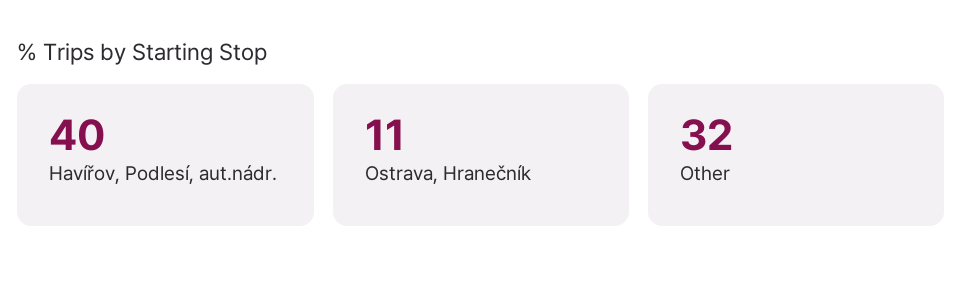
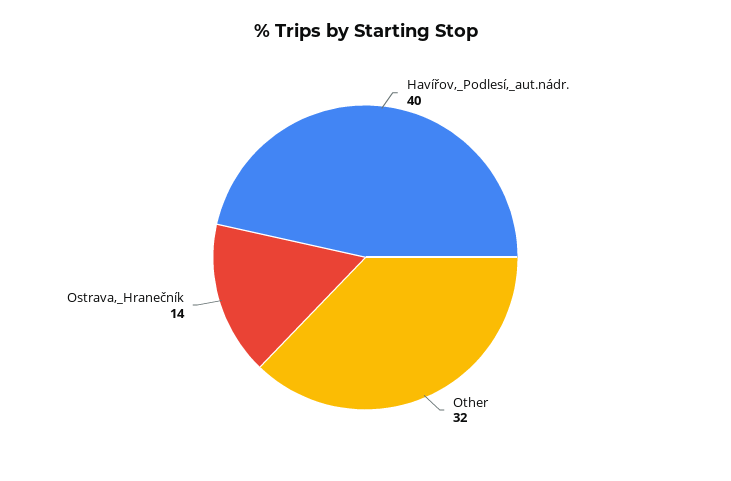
  {
    "Havířov, Podlesí, aut.nádr.": 40,
-   "Ostrava, Hranečník": 11,
+   "Ostrava, Hranečník": 14,
    "Other": 32
  }

